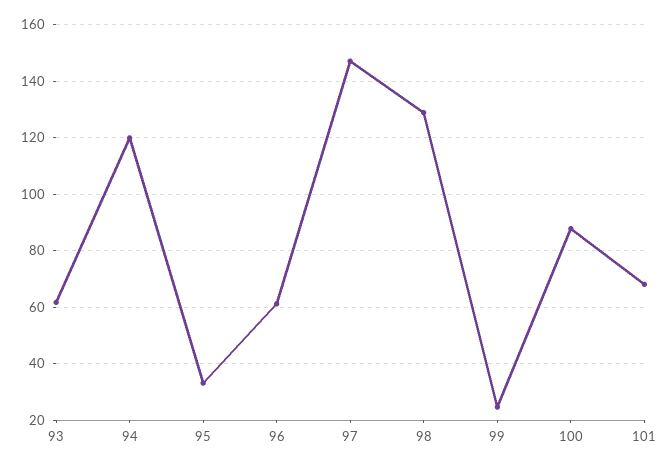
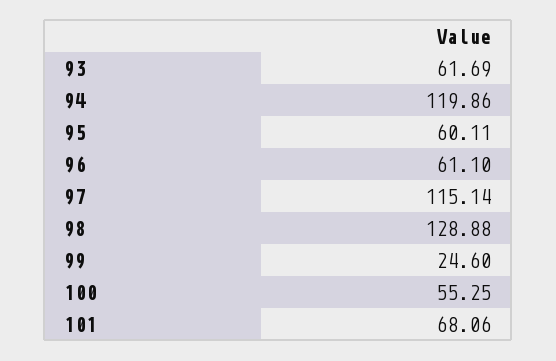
  {
    "93": 61.69,
    "94": 119.86,
-   "95": 32.5,
+   "95": 60.11,
    "96": 61.1,
-   "97": 147.5,
+   "97": 115.14,
    "98": 128.88,
    "99": 24.6,
-   "100": 87.5,
+   "100": 55.25,
    "101": 68.06
  }

